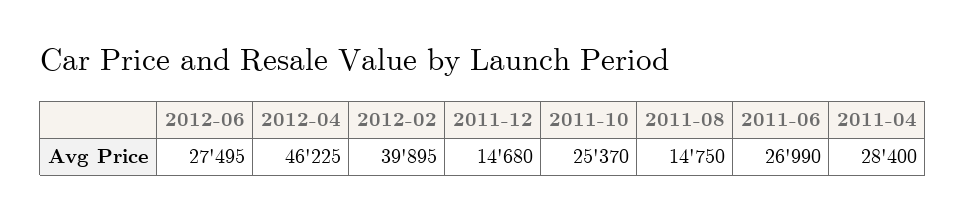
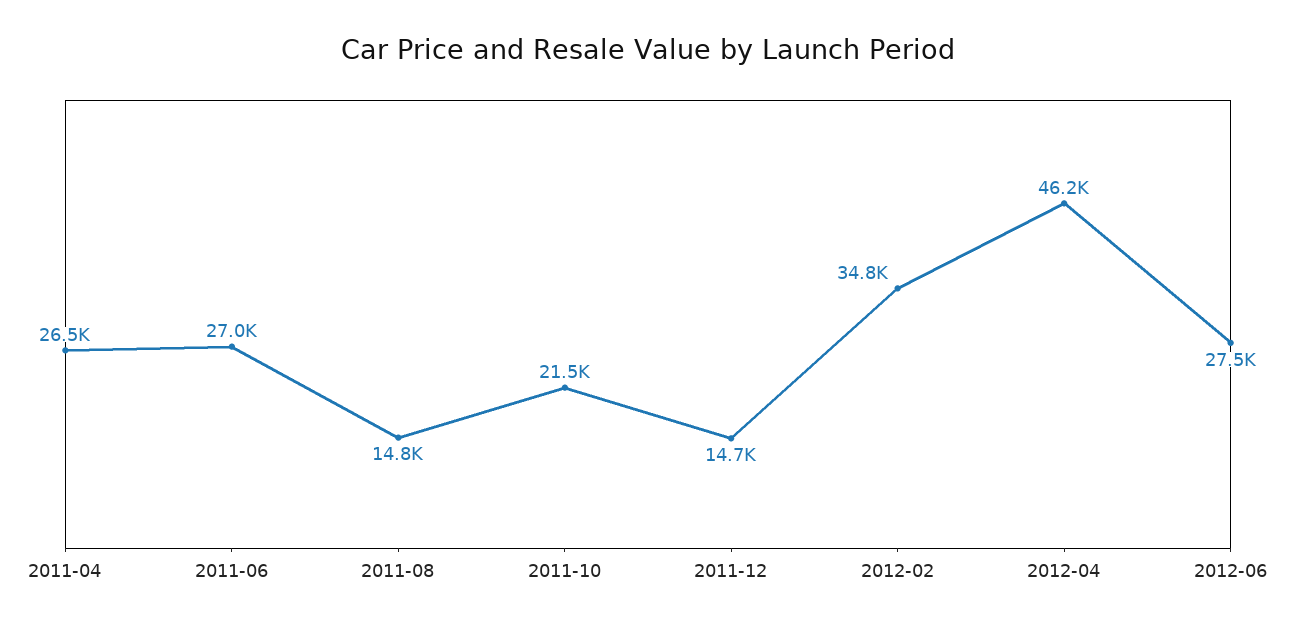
  {
    "2012-06": 27495,
    "2012-04": 46225,
-   "2012-02": 39895,
+   "2012-02": 34800,
    "2011-12": 14680,
-   "2011-10": 25370,
+   "2011-10": 21500,
    "2011-08": 14750,
    "2011-06": 26990,
-   "2011-04": 28400
+   "2011-04": 26500
  }

